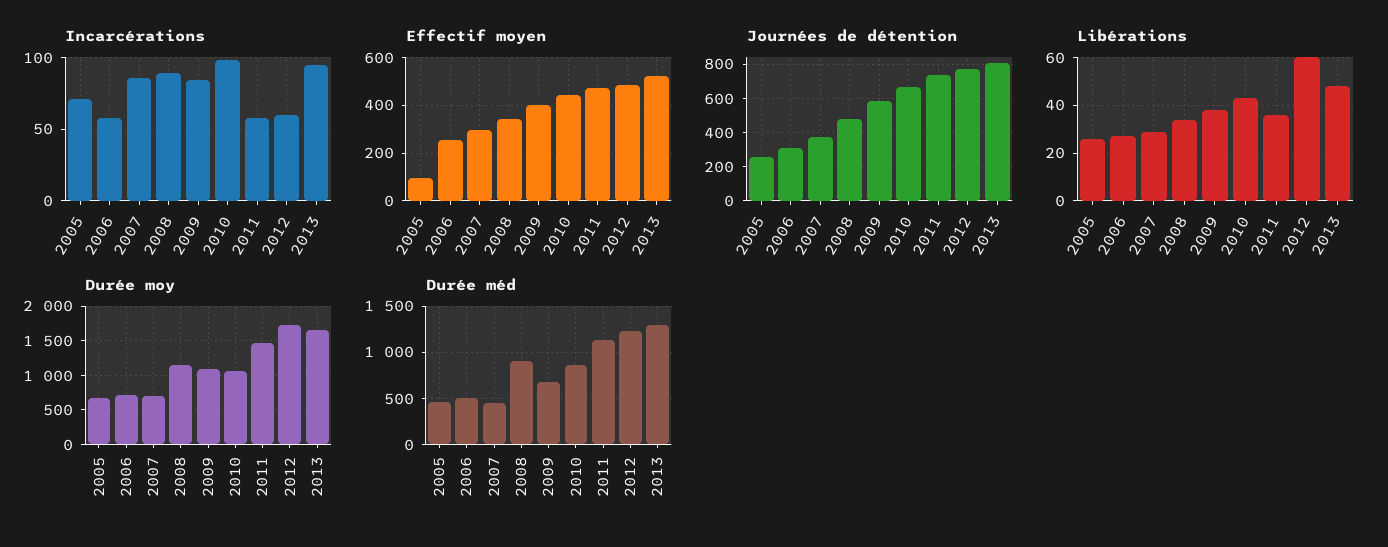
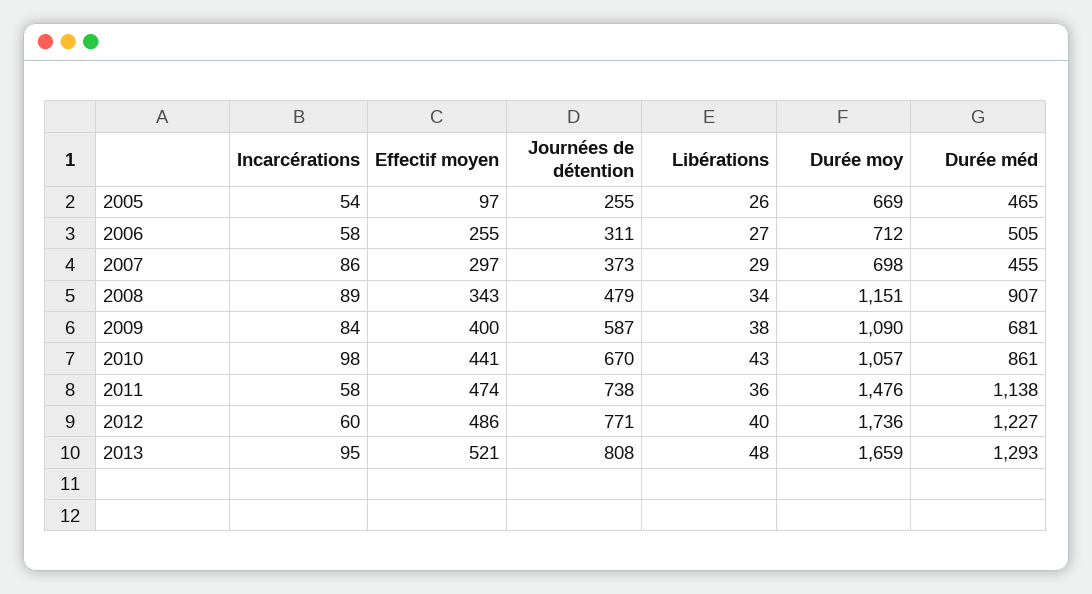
  {
    "Incarcérations": {
-     "2005": 70,
+     "2005": 54,
      "2006": 58,
      "2007": 86,
      "2008": 89,
      "2009": 84,
      "2010": 98,
      "2011": 58,
      "2012": 60,
      "2013": 95
    },
    "Effectif moyen": {
      "2005": 97,
      "2006": 255,
      "2007": 297,
      "2008": 343,
      "2009": 400,
      "2010": 441,
      "2011": 474,
      "2012": 486,
      "2013": 521
    },
    "Journées de détention": {
      "2005": 255,
      "2006": 311,
      "2007": 373,
      "2008": 479,
      "2009": 587,
      "2010": 670,
      "2011": 738,
      "2012": 771,
      "2013": 808
    },
    "Libérations": {
      "2005": 26,
      "2006": 27,
      "2007": 29,
      "2008": 34,
      "2009": 38,
      "2010": 43,
      "2011": 36,
-     "2012": 60,
+     "2012": 40,
      "2013": 48
    },
    "Durée moy": {
      "2005": 669,
      "2006": 712,
      "2007": 698,
      "2008": 1151,
      "2009": 1090,
      "2010": 1057,
      "2011": 1476,
      "2012": 1736,
      "2013": 1659
    },
    "Durée méd": {
      "2005": 465,
      "2006": 505,
      "2007": 455,
      "2008": 907,
      "2009": 681,
      "2010": 861,
      "2011": 1138,
      "2012": 1227,
      "2013": 1293
    }
  }

